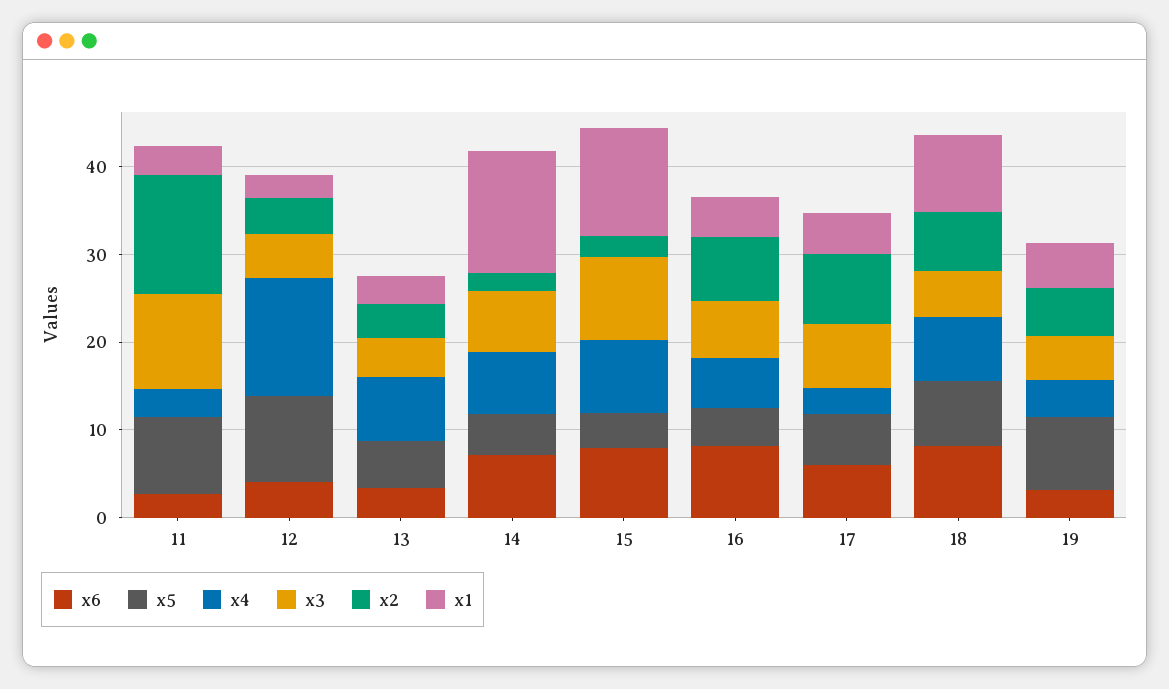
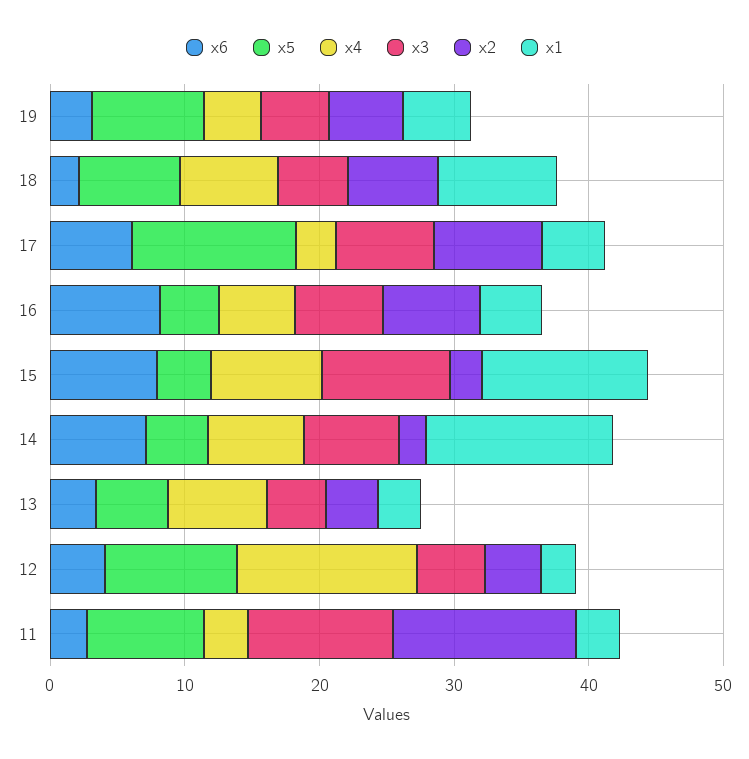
  {
    "x6": {
      "11": 2,
      "12": 4,
      "13": 4,
      "14": 8,
      "15": 8,
      "16": 8,
      "17": 6,
-     "18": 8,
+     "18": 2,
      "19": 4
    },
    "x5": {
      "11": 8,
      "12": 10,
      "13": 6,
      "14": 4,
      "15": 4,
      "16": 4,
-     "17": 6,
+     "17": 12,
      "18": 8,
      "19": 8
    },
    "x4": {
      "11": 4,
      "12": 14,
      "13": 8,
      "14": 8,
      "15": 8,
      "16": 6,
      "17": 2,
      "18": 8,
      "19": 4
    },
    "x3": {
      "11": 10,
      "12": 6,
      "13": 4,
      "14": 8,
      "15": 10,
      "16": 6,
      "17": 8,
      "18": 6,
      "19": 6
    },
    "x2": {
      "11": 14,
      "12": 4,
      "13": 4,
      "14": 2,
      "15": 2,
      "16": 8,
      "17": 8,
      "18": 6,
      "19": 6
    },
    "x1": {
      "11": 4,
      "12": 2,
      "13": 4,
      "14": 14,
      "15": 12,
      "16": 4,
      "17": 4,
      "18": 8,
      "19": 6
    }
  }

